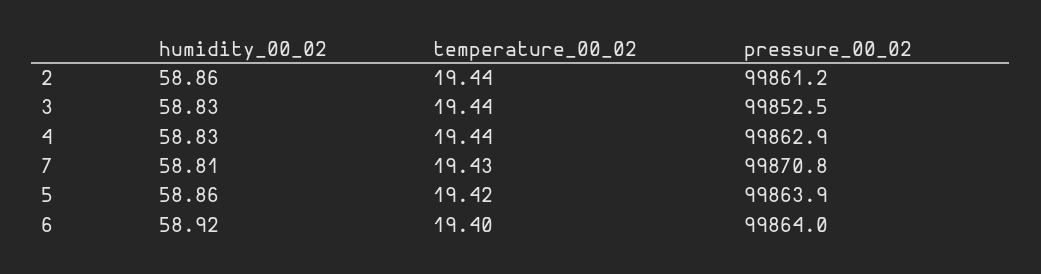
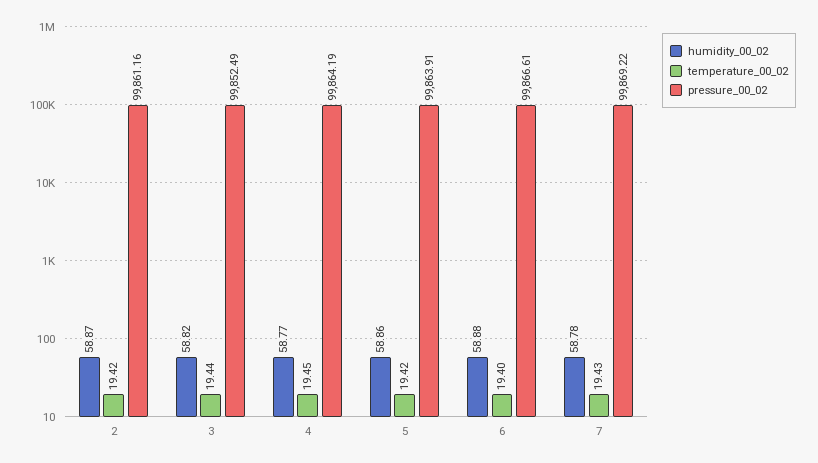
  {
    "humidity_00_02": {
-     "2": 58.86,
+     "2": 58.87,
-     "3": 58.83,
+     "3": 58.82,
-     "4": 58.83,
+     "4": 58.77,
-     "7": 58.81,
+     "7": 58.78,
      "5": 58.86,
-     "6": 58.92
+     "6": 58.88
    },
    "temperature_00_02": {
-     "2": 19.44,
+     "2": 19.42,
      "3": 19.44,
-     "4": 19.44,
+     "4": 19.45,
      "7": 19.43,
      "5": 19.42,
      "6": 19.4
    },
    "pressure_00_02": {
      "2": 99861.16,
      "3": 99852.49,
-     "4": 99862.9,
+     "4": 99864.19,
-     "7": 99870.8,
+     "7": 99869.22,
      "5": 99863.91,
-     "6": 99864
+     "6": 99866.61
    }
  }

